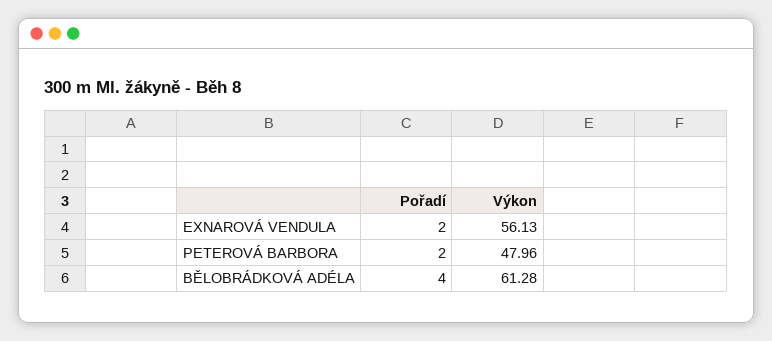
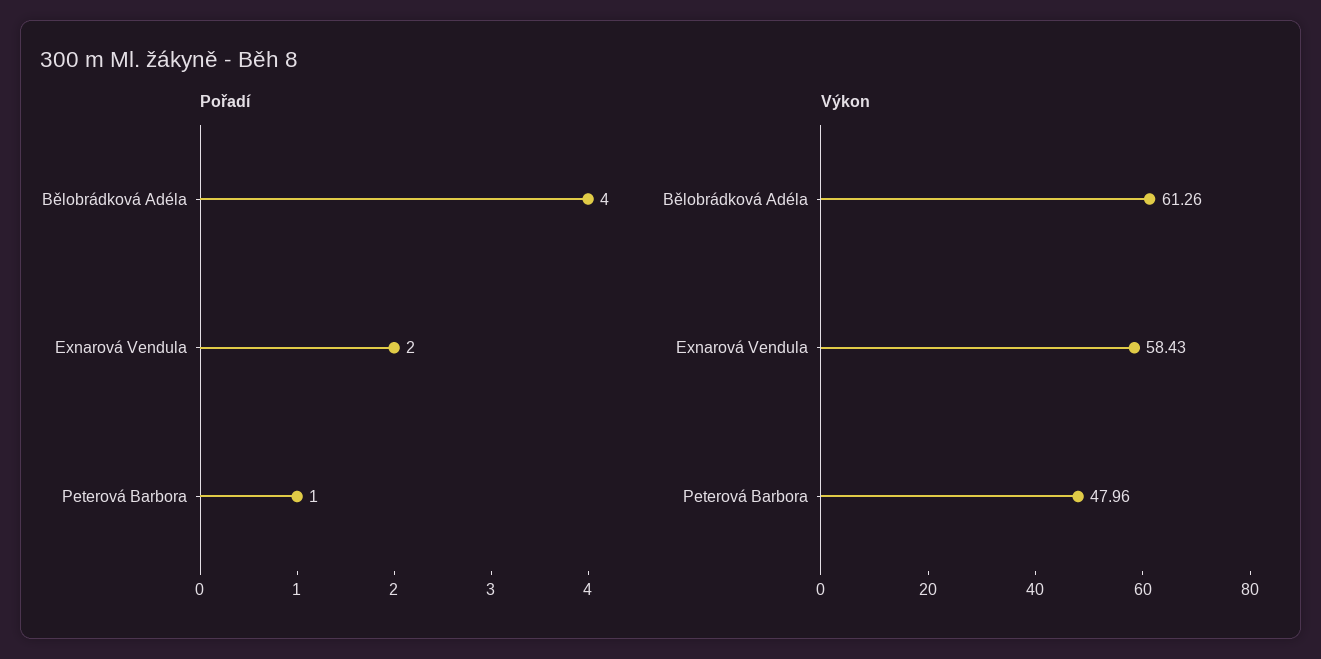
  {
    "Pořadí": {
      "EXNAROVÁ VENDULA": 2,
-     "PETEROVÁ BARBORA": 2,
+     "PETEROVÁ BARBORA": 1,
      "BĚLOBRÁDKOVÁ ADÉLA": 4
    },
    "Výkon": {
-     "EXNAROVÁ VENDULA": 56.13,
+     "EXNAROVÁ VENDULA": 58.43,
      "PETEROVÁ BARBORA": 47.96,
-     "BĚLOBRÁDKOVÁ ADÉLA": 61.28
+     "BĚLOBRÁDKOVÁ ADÉLA": 61.26
    }
  }

